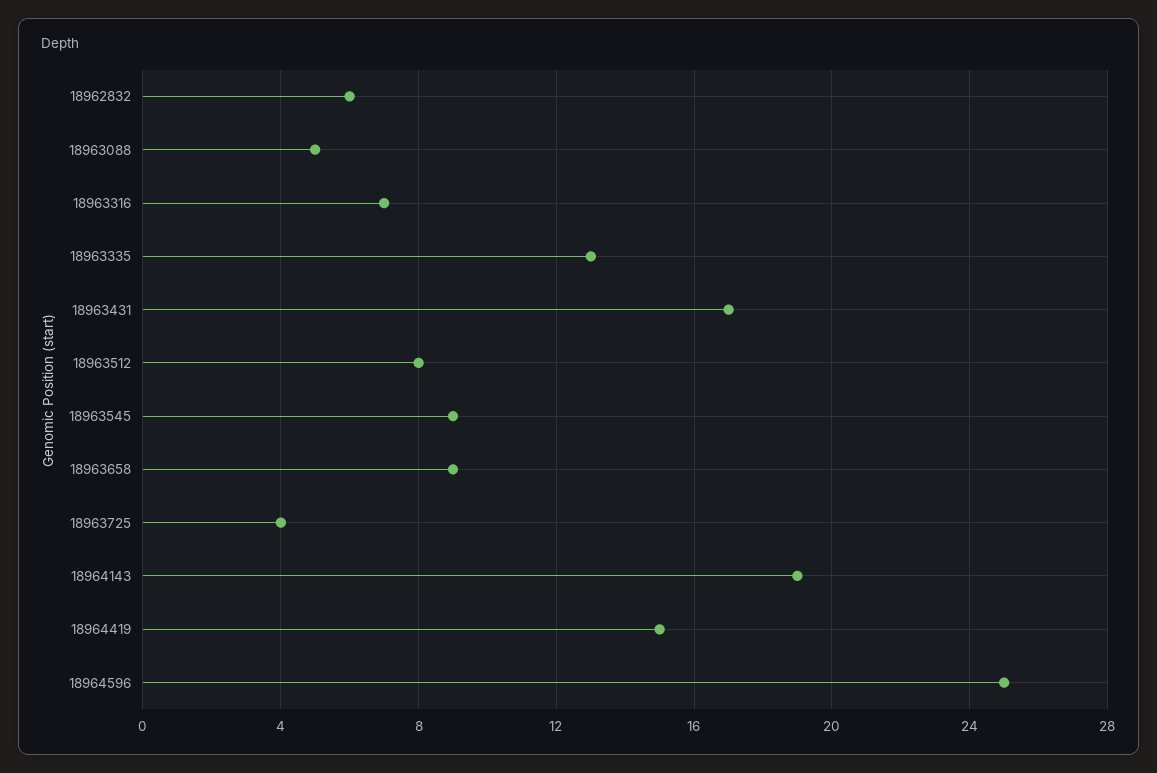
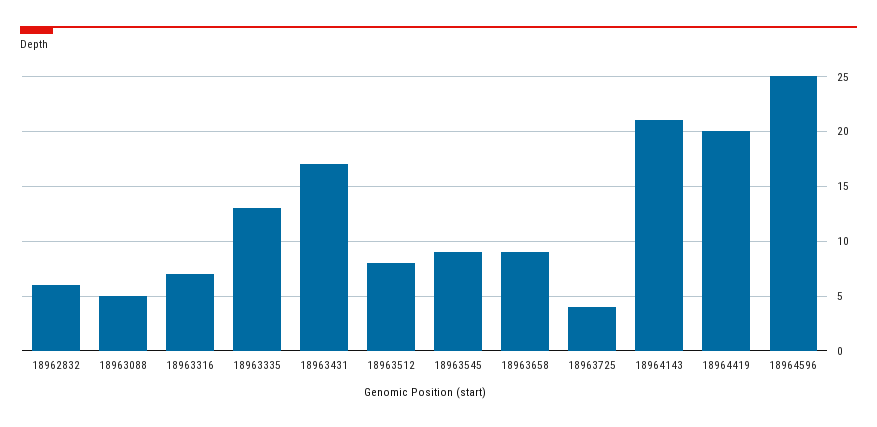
  {
    "18962832": 6,
    "18963088": 5,
    "18963316": 7,
    "18963335": 13,
    "18963431": 17,
    "18963512": 8,
    "18963545": 9,
    "18963658": 9,
    "18963725": 4,
-   "18964143": 19,
+   "18964143": 21,
-   "18964419": 15,
+   "18964419": 20,
    "18964596": 25
  }

